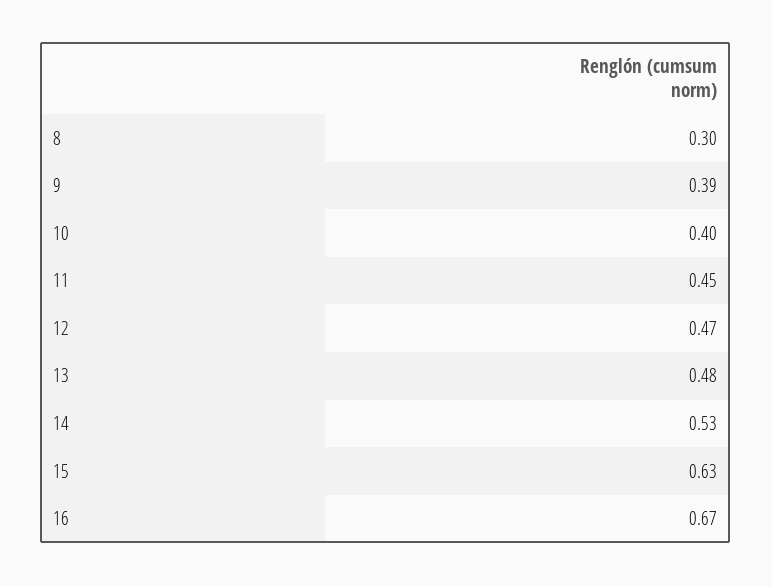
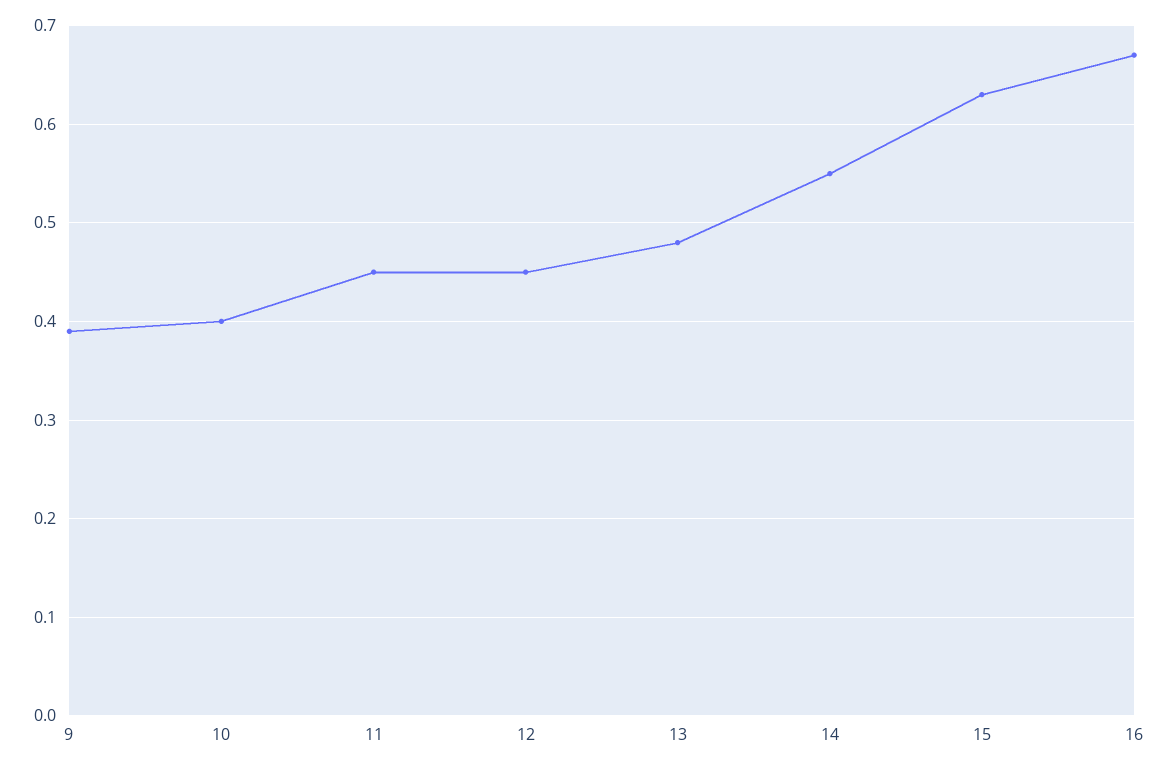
  {
-   "8": 0.3,
    "9": 0.39,
    "10": 0.4,
    "11": 0.45,
-   "12": 0.47,
+   "12": 0.45,
    "13": 0.48,
-   "14": 0.53,
+   "14": 0.55,
    "15": 0.63,
    "16": 0.67
  }

